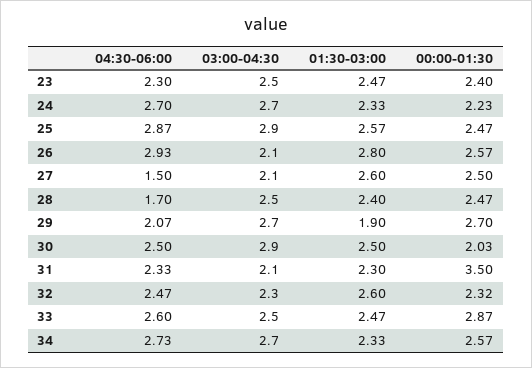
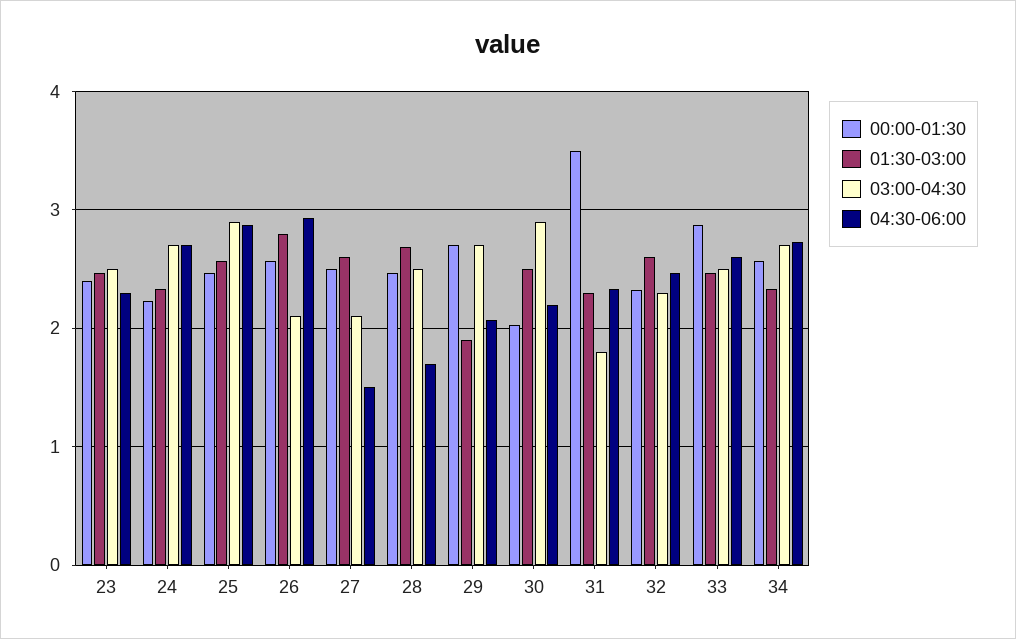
  {
    "04:30-06:00": {
      "23": 2.3,
      "24": 2.7,
      "25": 2.87,
      "26": 2.93,
      "27": 1.5,
      "28": 1.7,
      "29": 2.07,
-     "30": 2.5,
+     "30": 2.2,
      "31": 2.33,
      "32": 2.47,
      "33": 2.6,
      "34": 2.73
    },
    "03:00-04:30": {
      "23": 2.5,
      "24": 2.7,
      "25": 2.9,
      "26": 2.1,
      "27": 2.1,
      "28": 2.5,
      "29": 2.7,
      "30": 2.9,
-     "31": 2.1,
+     "31": 1.8,
      "32": 2.3,
      "33": 2.5,
      "34": 2.7
    },
    "01:30-03:00": {
      "23": 2.47,
      "24": 2.33,
      "25": 2.57,
      "26": 2.8,
      "27": 2.6,
-     "28": 2.4,
+     "28": 2.7,
      "29": 1.9,
      "30": 2.5,
      "31": 2.3,
      "32": 2.6,
      "33": 2.47,
      "34": 2.33
    },
    "00:00-01:30": {
      "23": 2.4,
      "24": 2.23,
      "25": 2.47,
      "26": 2.57,
      "27": 2.5,
      "28": 2.47,
      "29": 2.7,
      "30": 2.03,
      "31": 3.5,
      "32": 2.32,
      "33": 2.87,
      "34": 2.57
    }
  }

